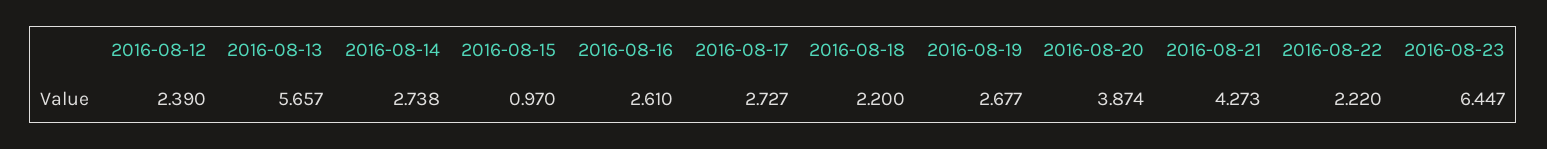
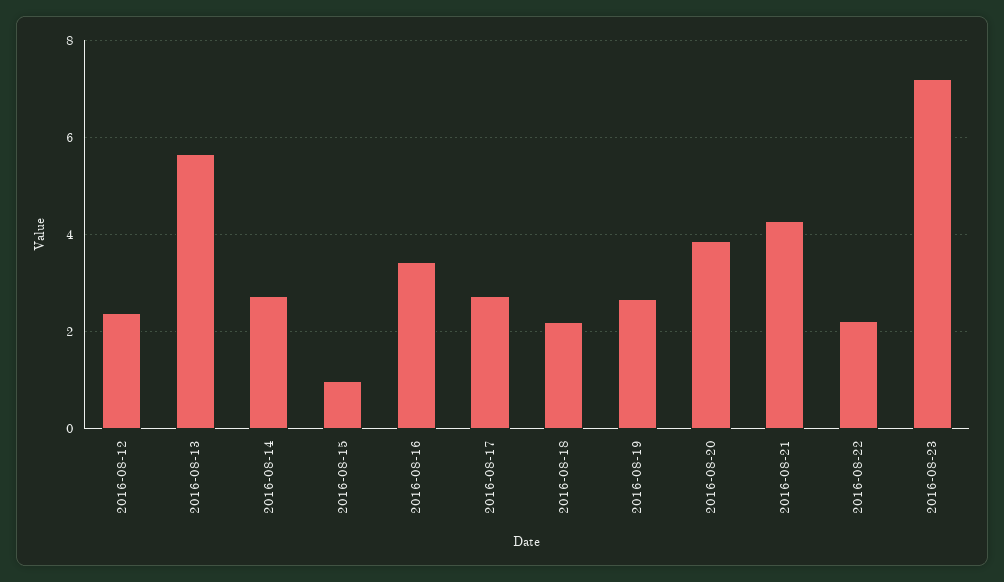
  {
    "2016-08-12": 2.39,
    "2016-08-13": 5.657,
    "2016-08-14": 2.738,
    "2016-08-15": 0.97,
-   "2016-08-16": 2.61,
+   "2016-08-16": 3.4,
    "2016-08-17": 2.727,
    "2016-08-18": 2.2,
    "2016-08-19": 2.677,
    "2016-08-20": 3.874,
    "2016-08-21": 4.273,
    "2016-08-22": 2.22,
-   "2016-08-23": 6.447
+   "2016-08-23": 7.2
  }

